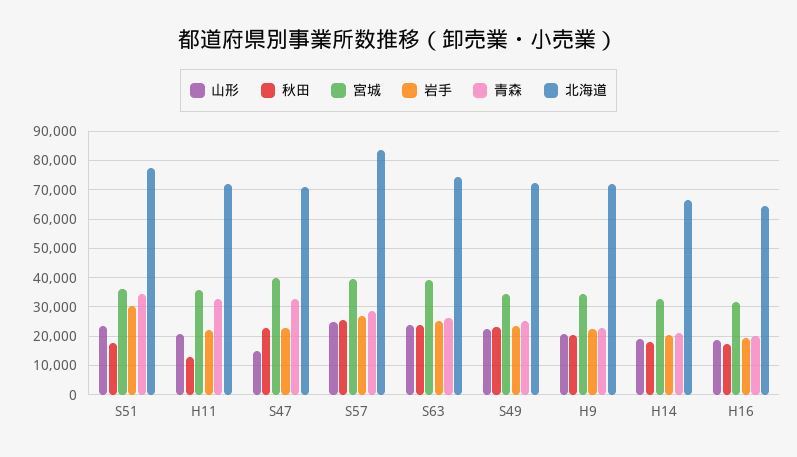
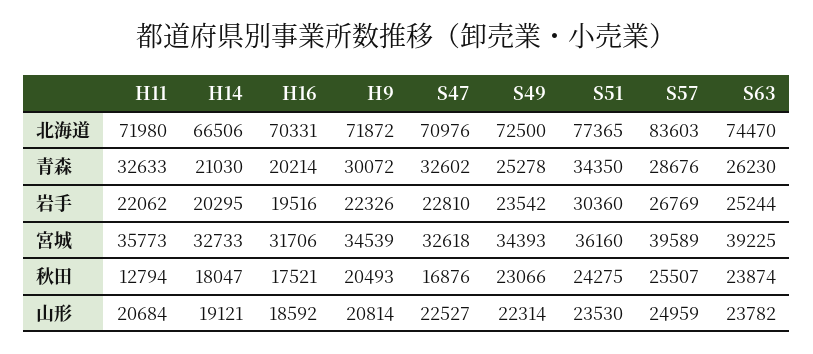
  {
    "山形": {
      "S51": 23530,
      "H11": 20684,
-     "S47": 15000,
+     "S47": 22527,
      "S57": 24959,
      "S63": 23782,
      "S49": 22314,
      "H9": 20814,
      "H14": 19121,
      "H16": 18592
    },
    "秋田": {
-     "S51": 17500,
+     "S51": 24275,
      "H11": 12794,
-     "S47": 22500,
+     "S47": 16876,
      "S57": 25507,
      "S63": 23874,
      "S49": 23066,
      "H9": 20493,
      "H14": 18047,
      "H16": 17521
    },
    "宮城": {
      "S51": 36160,
      "H11": 35773,
-     "S47": 40000,
+     "S47": 32618,
      "S57": 39589,
      "S63": 39225,
      "S49": 34393,
      "H9": 34539,
      "H14": 32733,
      "H16": 31706
    },
    "岩手": {
      "S51": 30360,
      "H11": 22062,
      "S47": 22810,
      "S57": 26769,
      "S63": 25244,
      "S49": 23542,
      "H9": 22326,
      "H14": 20295,
      "H16": 19516
    },
    "青森": {
      "S51": 34350,
      "H11": 32633,
      "S47": 32602,
      "S57": 28676,
      "S63": 26230,
      "S49": 25278,
-     "H9": 22500,
+     "H9": 30072,
      "H14": 21030,
      "H16": 20214
    },
    "北海道": {
      "S51": 77365,
      "H11": 71980,
      "S47": 70976,
      "S57": 83603,
      "S63": 74470,
      "S49": 72500,
      "H9": 71872,
      "H14": 66506,
-     "H16": 65000
+     "H16": 70331
    }
  }

